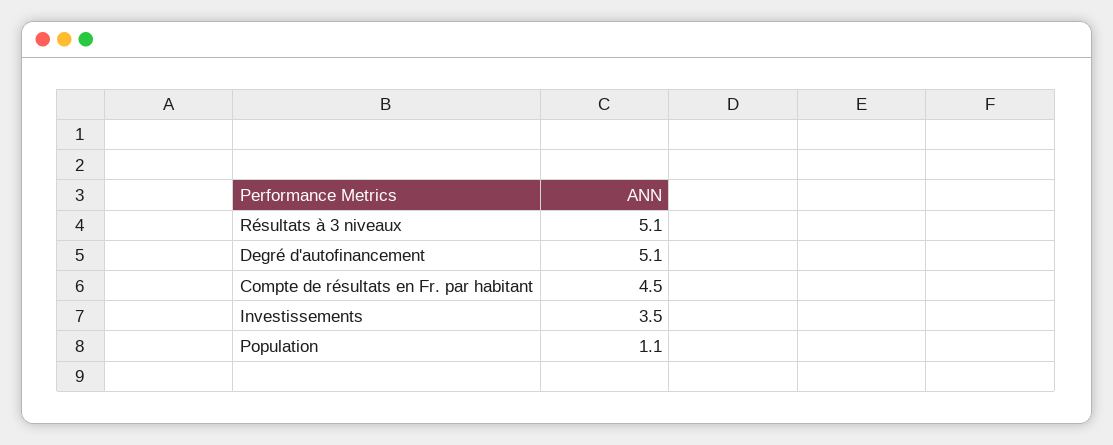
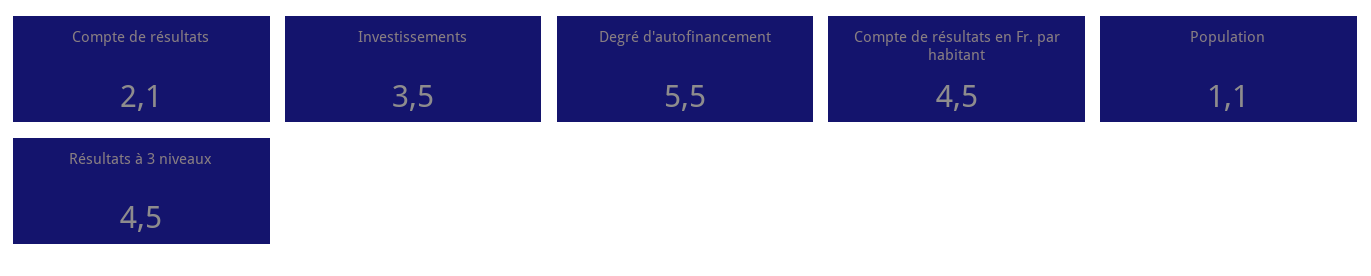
  {
-   "Résultats à 3 niveaux": 5.1,
+   "Résultats à 3 niveaux": 4.5,
-   "Degré d'autofinancement": 5.1,
+   "Degré d'autofinancement": 5.5,
    "Compte de résultats en Fr. par habitant": 4.5,
    "Investissements": 3.5,
-   "Population": 1.1
+   "Population": 1.1,
+   "Compte de résultats": 2.1
  }

